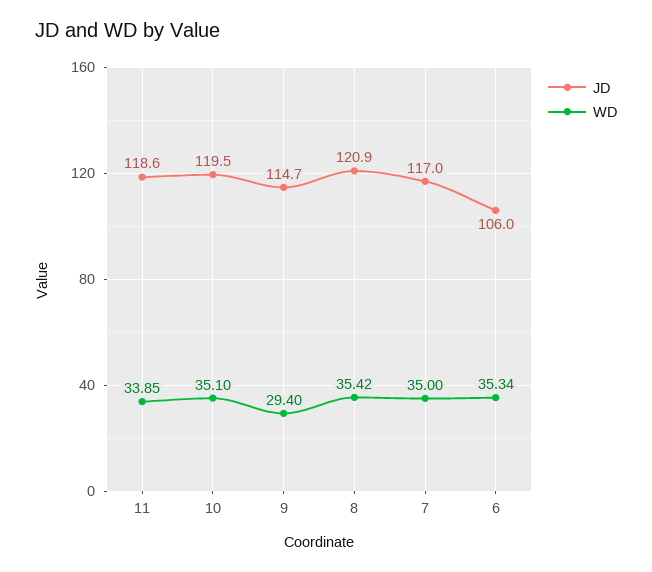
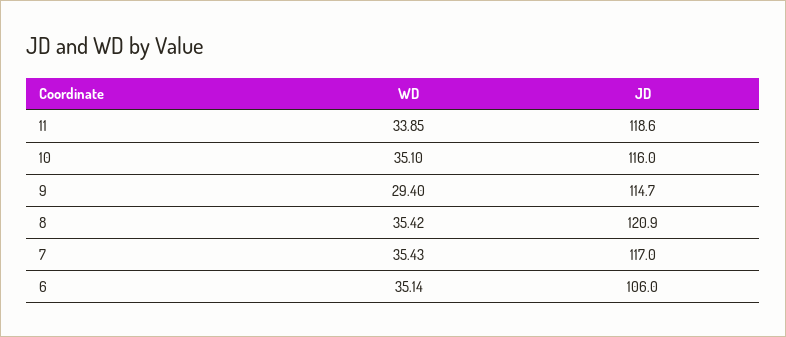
  {
    "JD": {
      "11": 118.6,
-     "10": 119.5,
+     "10": 116,
      "9": 114.7,
      "8": 120.9,
      "7": 117,
      "6": 106
    },
    "WD": {
      "11": 33.85,
      "10": 35.1,
      "9": 29.4,
      "8": 35.42,
-     "7": 35,
+     "7": 35.43,
-     "6": 35.34
+     "6": 35.14
    }
  }

